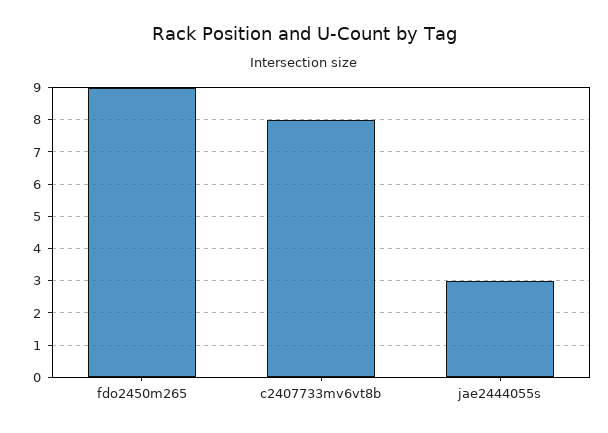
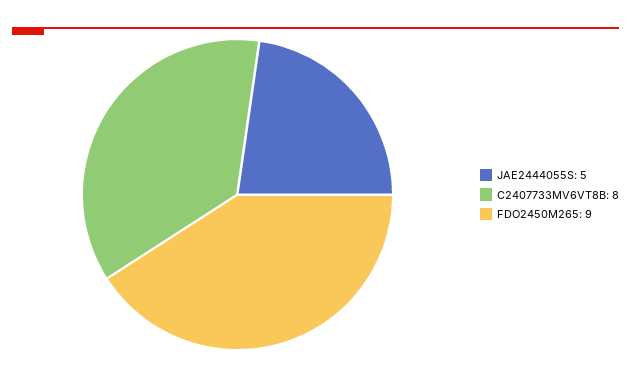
  {
    "fdo2450m265": 9,
    "c2407733mv6vt8b": 8,
-   "jae2444055s": 3
+   "jae2444055s": 5
  }

